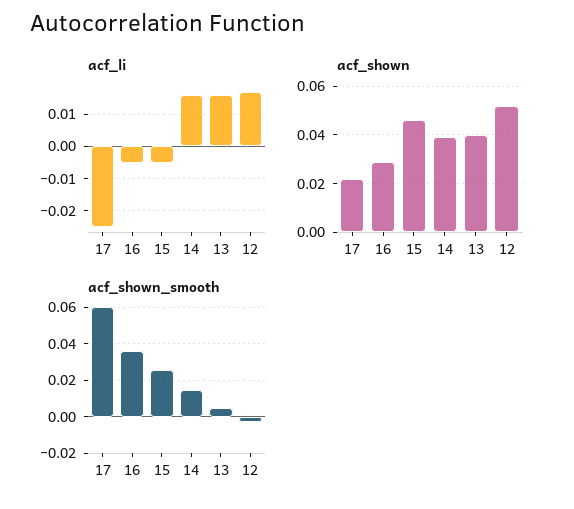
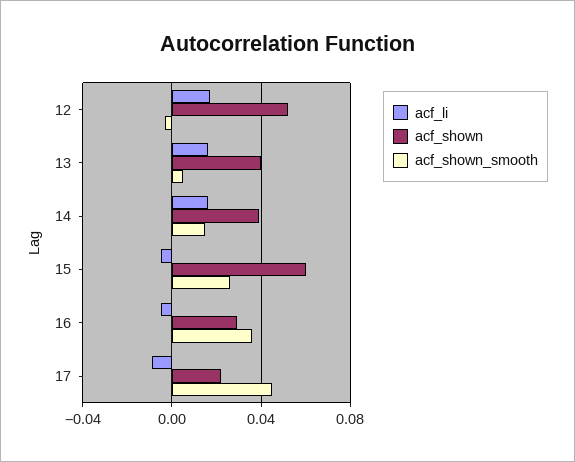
  {
    "acf_li": {
-     "17": -0.025,
+     "17": -0.01,
      "16": -0.005,
      "15": -0.005,
      "14": 0.015,
      "13": 0.015,
      "12": 0.015
    },
    "acf_shown": {
      "17": 0.02,
      "16": 0.03,
-     "15": 0.045,
+     "15": 0.06,
      "14": 0.04,
      "13": 0.04,
      "12": 0.05
    },
    "acf_shown_smooth": {
-     "17": 0.06,
+     "17": 0.045,
      "16": 0.035,
      "15": 0.025,
      "14": 0.015,
      "13": 0.005,
      "12": -0.005
    }
  }

